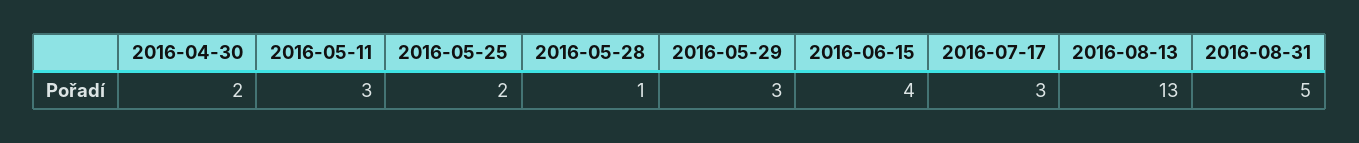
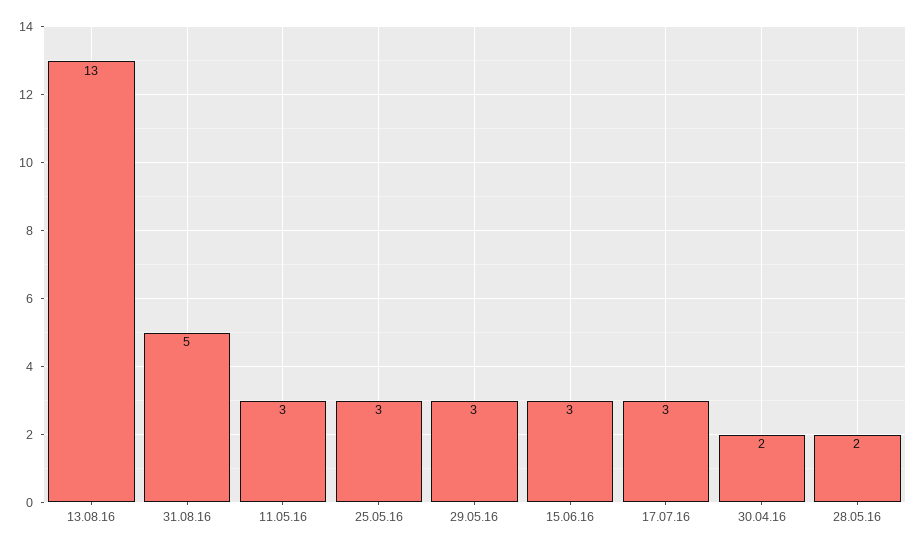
  {
    "2016-04-30": 2,
    "2016-05-11": 3,
-   "2016-05-25": 2,
+   "2016-05-25": 3,
-   "2016-05-28": 1,
+   "2016-05-28": 2,
    "2016-05-29": 3,
-   "2016-06-15": 4,
+   "2016-06-15": 3,
    "2016-07-17": 3,
    "2016-08-13": 13,
    "2016-08-31": 5
  }

